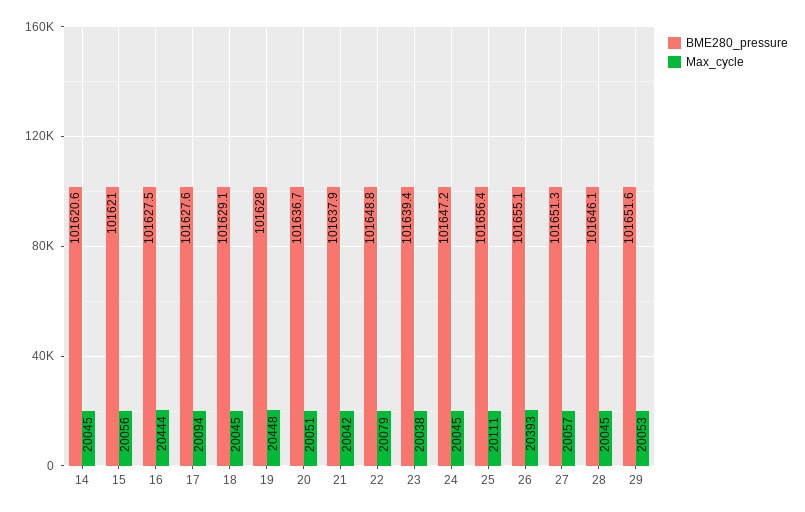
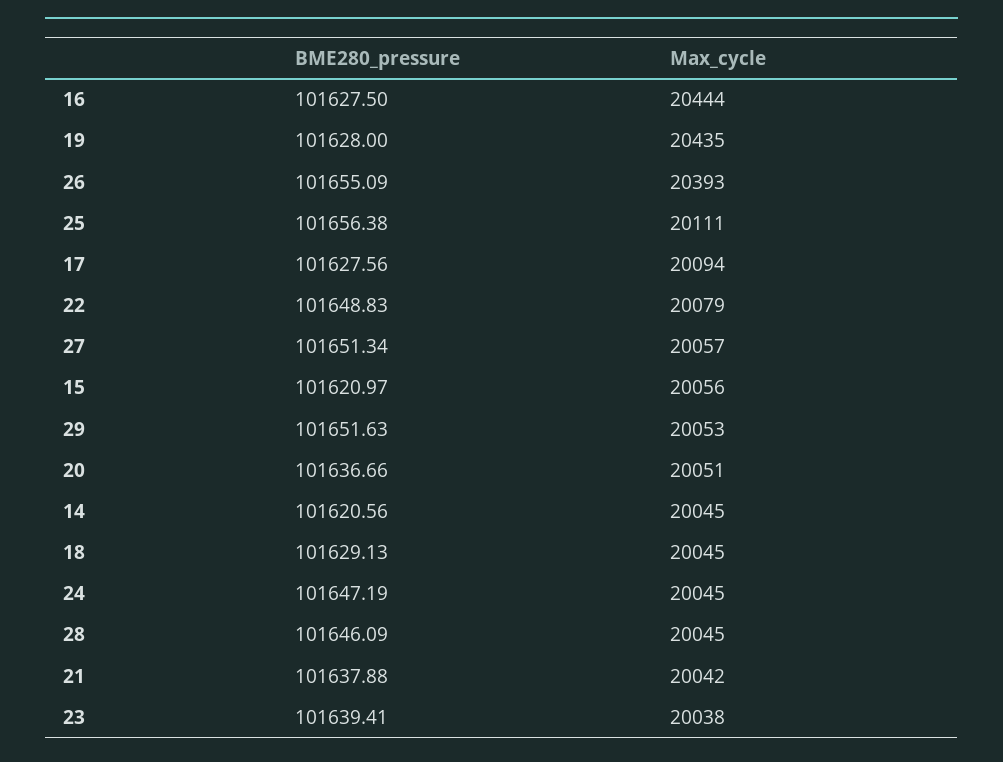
  {
    "BME280_pressure": {
      "14": 101620.56,
      "15": 101620.97,
      "16": 101627.5,
      "17": 101627.56,
      "18": 101629.13,
      "19": 101628,
      "20": 101636.66,
      "21": 101637.88,
      "22": 101648.83,
      "23": 101639.41,
      "24": 101647.19,
      "25": 101656.38,
      "26": 101655.09,
      "27": 101651.34,
      "28": 101646.09,
      "29": 101651.63
    },
    "Max_cycle": {
      "14": 20045,
      "15": 20056,
      "16": 20444,
      "17": 20094,
      "18": 20045,
-     "19": 20448,
+     "19": 20435,
      "20": 20051,
      "21": 20042,
      "22": 20079,
      "23": 20038,
      "24": 20045,
      "25": 20111,
      "26": 20393,
      "27": 20057,
      "28": 20045,
      "29": 20053
    }
  }

